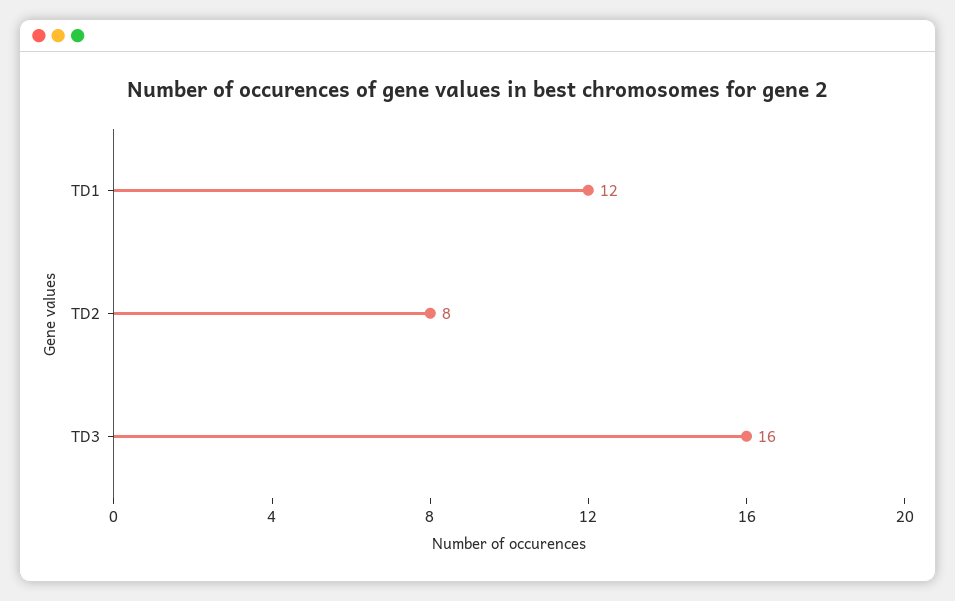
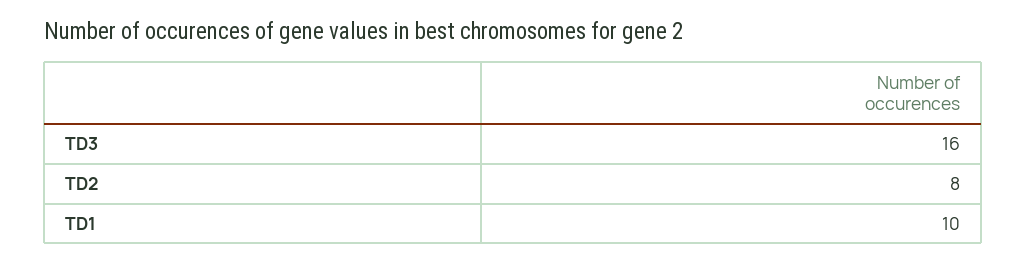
  {
-   "TD1": 12,
+   "TD1": 10,
    "TD2": 8,
    "TD3": 16
  }

